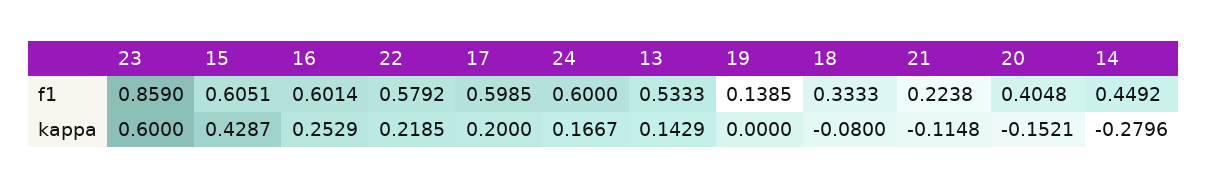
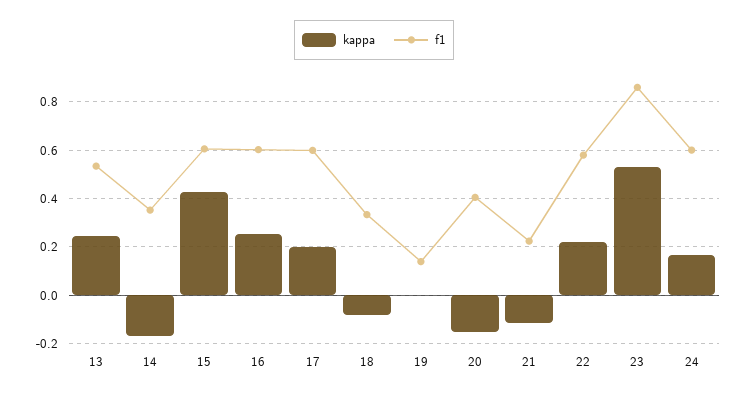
  {
    "f1": {
      "23": 0.859,
      "15": 0.6051,
      "16": 0.6014,
      "22": 0.5792,
      "17": 0.5985,
      "24": 0.6,
      "13": 0.5333,
      "19": 0.1385,
      "18": 0.3333,
      "21": 0.2238,
      "20": 0.4048,
-     "14": 0.4492
+     "14": 0.35
    },
    "kappa": {
-     "23": 0.6,
+     "23": 0.525,
      "15": 0.4287,
      "16": 0.2529,
      "22": 0.2185,
      "17": 0.2,
      "24": 0.1667,
-     "13": 0.1429,
+     "13": 0.25,
      "19": 0,
      "18": -0.08,
      "21": -0.1148,
      "20": -0.1521,
-     "14": -0.2796
+     "14": -0.175
    }
  }

